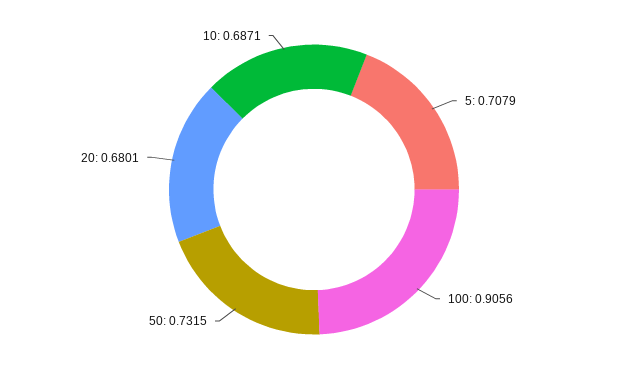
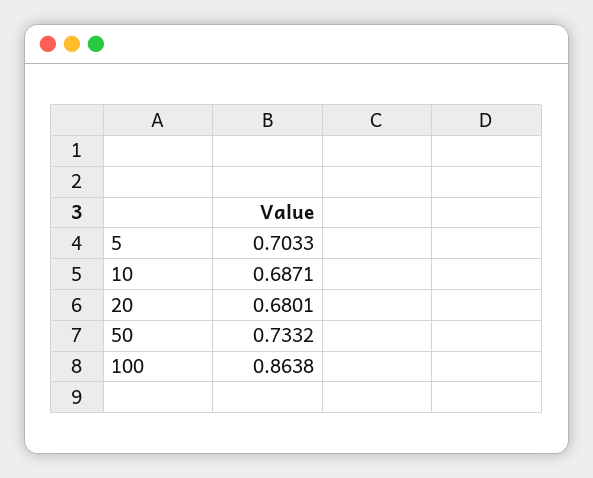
  {
-   "5": 0.7079,
+   "5": 0.7033,
-   "100": 0.9056,
+   "100": 0.8638,
-   "50": 0.7315,
+   "50": 0.7332,
    "20": 0.6801,
    "10": 0.6871
  }

